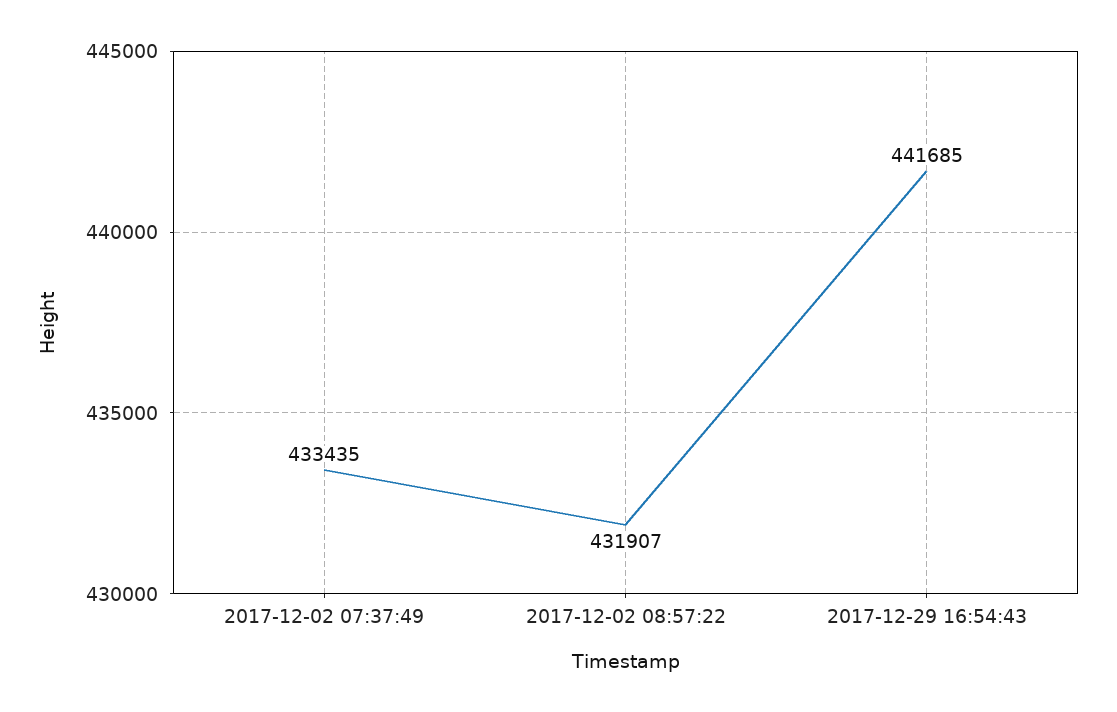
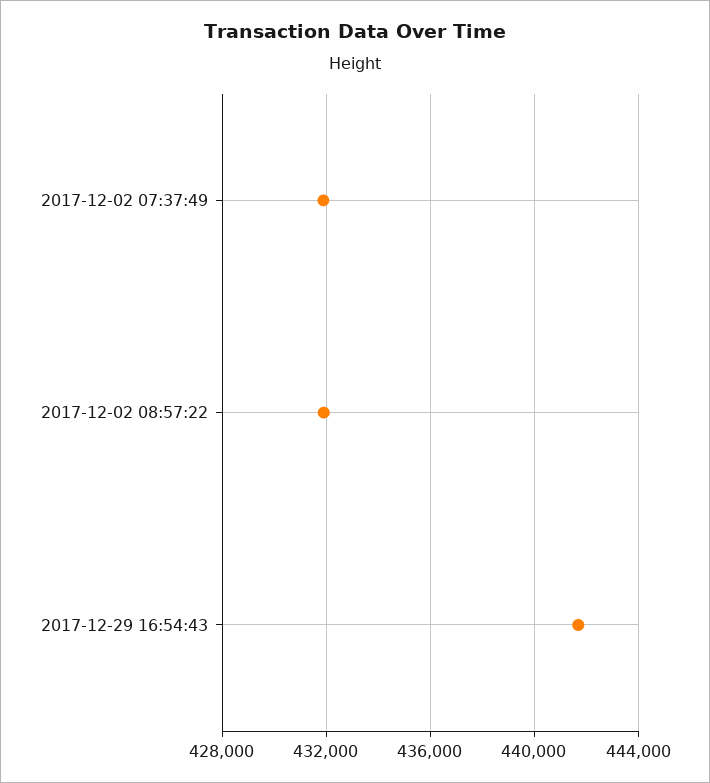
  {
-   "2017-12-02 07:37:49": 433435,
+   "2017-12-02 07:37:49": 432000,
    "2017-12-02 08:57:22": 431907,
    "2017-12-29 16:54:43": 441685
  }

